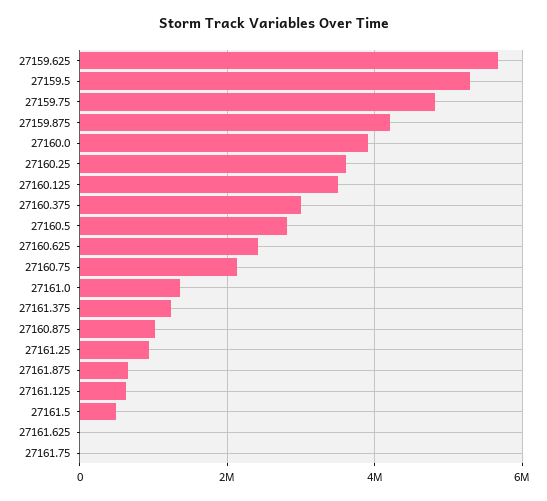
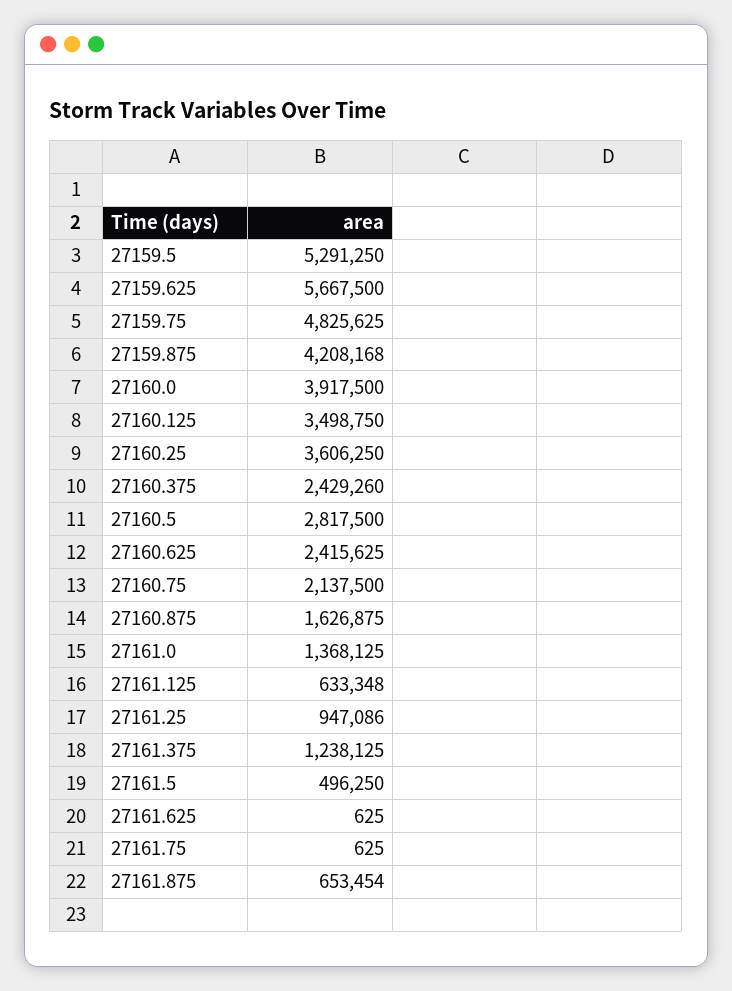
  {
    "27159.625": 5667500,
    "27159.5": 5291250,
    "27159.75": 4825625,
    "27159.875": 4208168,
    "27160.0": 3917500,
    "27160.25": 3606250,
    "27160.125": 3498750,
-   "27160.375": 3000000,
+   "27160.375": 2429260,
    "27160.5": 2817500,
    "27160.625": 2415625,
    "27160.75": 2137500,
    "27161.0": 1368125,
    "27161.375": 1238125,
-   "27160.875": 1000000,
+   "27160.875": 1626875,
    "27161.25": 947086,
    "27161.875": 653454,
    "27161.125": 633348,
    "27161.5": 496250,
    "27161.625": 625,
    "27161.75": 625
  }

